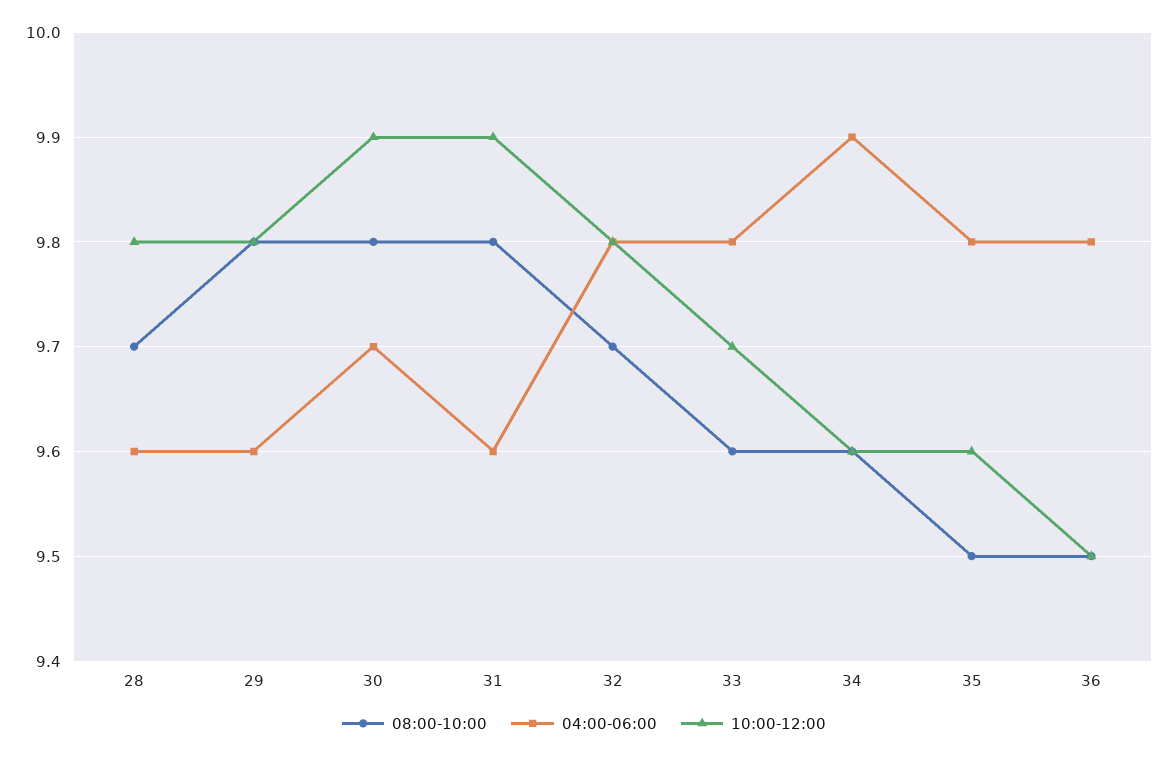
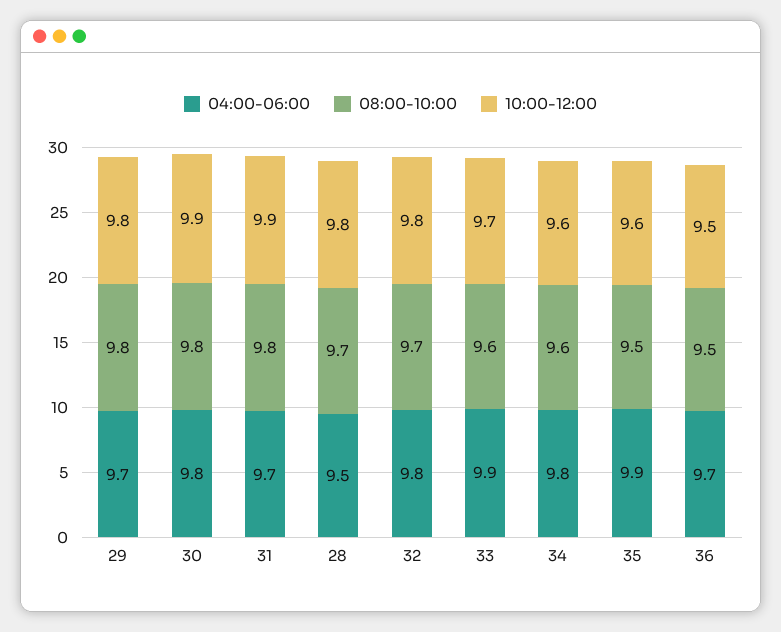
  {
    "08:00-10:00": {
      "28": 9.7,
      "29": 9.8,
      "30": 9.8,
      "31": 9.8,
      "32": 9.7,
      "33": 9.6,
      "34": 9.6,
      "35": 9.5,
      "36": 9.5
    },
    "04:00-06:00": {
-     "28": 9.6,
+     "28": 9.5,
-     "29": 9.6,
+     "29": 9.7,
-     "30": 9.7,
+     "30": 9.8,
-     "31": 9.6,
+     "31": 9.7,
      "32": 9.8,
-     "33": 9.8,
+     "33": 9.9,
-     "34": 9.9,
+     "34": 9.8,
-     "35": 9.8,
+     "35": 9.9,
-     "36": 9.8
+     "36": 9.7
    },
    "10:00-12:00": {
      "28": 9.8,
      "29": 9.8,
      "30": 9.9,
      "31": 9.9,
      "32": 9.8,
      "33": 9.7,
      "34": 9.6,
      "35": 9.6,
      "36": 9.5
    }
  }

